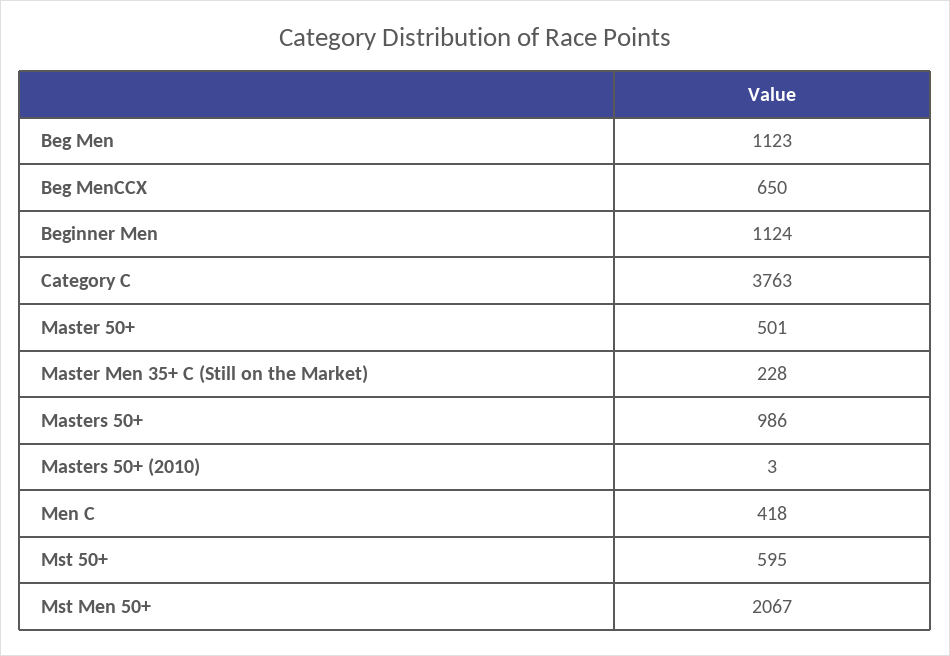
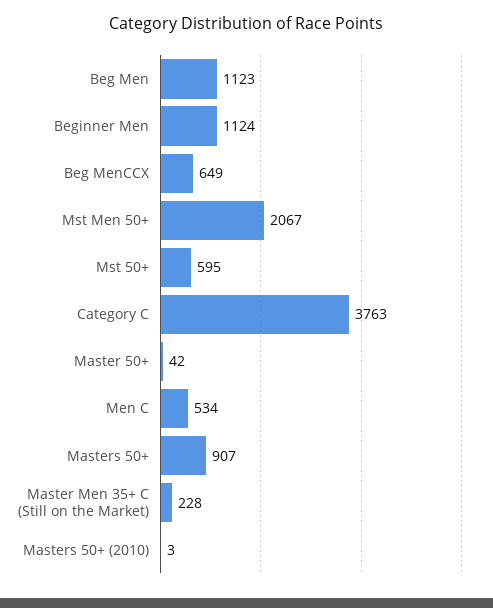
  {
    "Beg Men": 1123,
-   "Beg MenCCX": 650,
+   "Beg MenCCX": 649,
    "Beginner Men": 1124,
    "Category C": 3763,
-   "Master 50+": 501,
+   "Master 50+": 42,
    "Master Men 35+ C (Still on the Market)": 228,
-   "Masters 50+": 986,
+   "Masters 50+": 907,
    "Masters 50+ (2010)": 3,
-   "Men C": 418,
+   "Men C": 534,
    "Mst 50+": 595,
    "Mst Men 50+": 2067
  }

